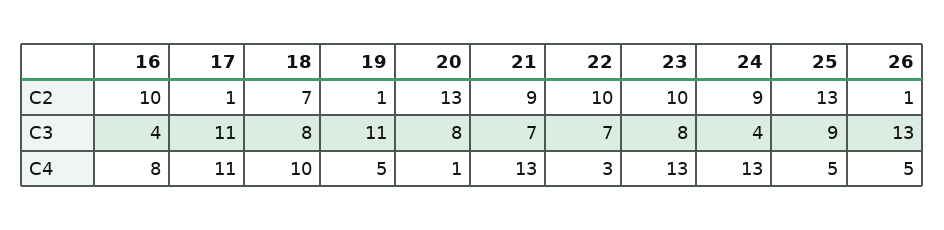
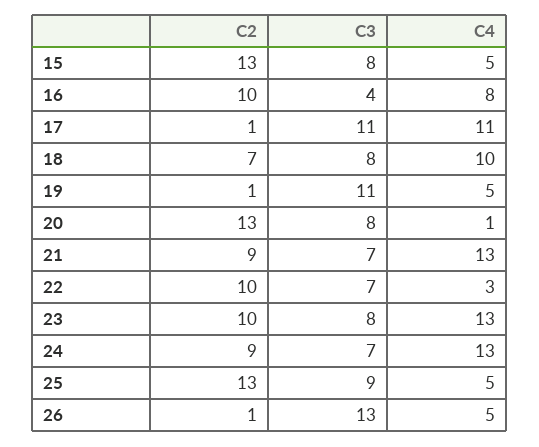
  {
    "16": {
      "C2": 10,
      "C3": 4,
      "C4": 8
    },
    "17": {
      "C2": 1,
      "C3": 11,
      "C4": 11
    },
    "18": {
      "C2": 7,
      "C3": 8,
      "C4": 10
    },
    "19": {
      "C2": 1,
      "C3": 11,
      "C4": 5
    },
    "20": {
      "C2": 13,
      "C3": 8,
      "C4": 1
    },
    "21": {
      "C2": 9,
      "C3": 7,
      "C4": 13
    },
    "22": {
      "C2": 10,
      "C3": 7,
      "C4": 3
    },
    "23": {
      "C2": 10,
      "C3": 8,
      "C4": 13
    },
    "24": {
      "C2": 9,
-     "C3": 4,
+     "C3": 7,
      "C4": 13
    },
    "25": {
      "C2": 13,
      "C3": 9,
      "C4": 5
    },
    "26": {
      "C2": 1,
      "C3": 13,
      "C4": 5
-   }
+   },
+   "15": {
+     "C2": 13,
+     "C3": 8,
+     "C4": 5
+   }
  }

